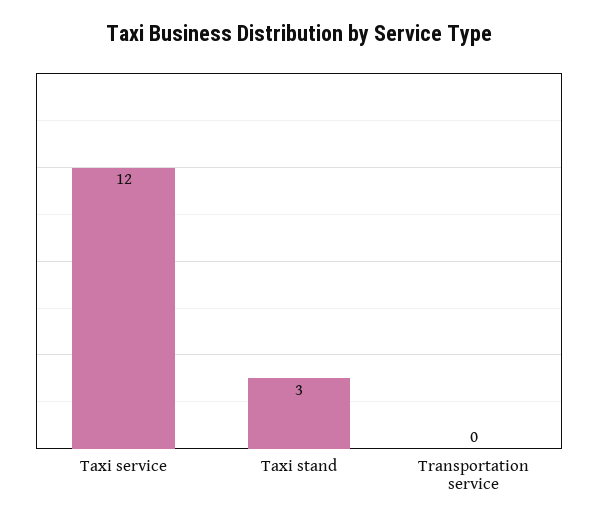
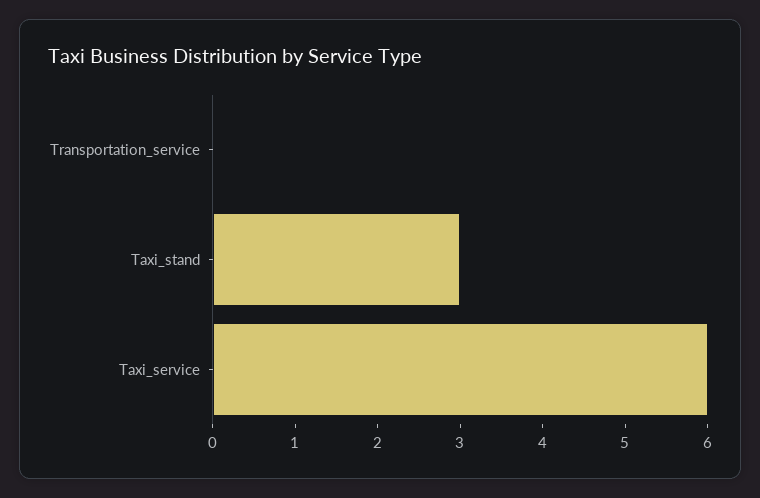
  {
-   "Taxi service": 12,
+   "Taxi service": 6,
    "Taxi stand": 3,
    "Transportation service": 0
  }

